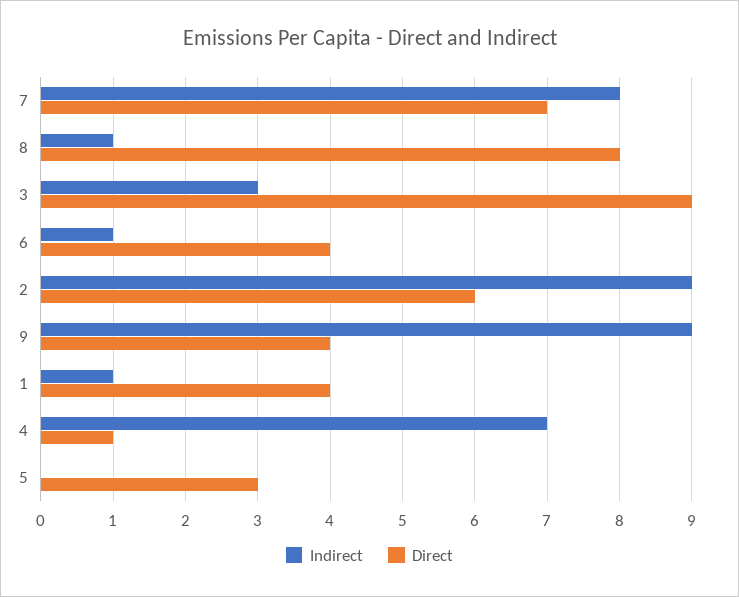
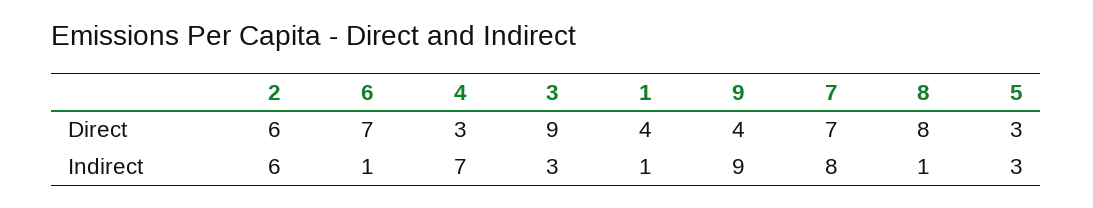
  {
    "Indirect": {
      "7": 8,
      "8": 1,
      "3": 3,
      "6": 1,
-     "2": 9,
+     "2": 6,
      "9": 9,
      "1": 1,
      "4": 7,
-     "5": 0
+     "5": 3
    },
    "Direct": {
      "7": 7,
      "8": 8,
      "3": 9,
-     "6": 4,
+     "6": 7,
      "2": 6,
      "9": 4,
      "1": 4,
-     "4": 1,
+     "4": 3,
      "5": 3
    }
  }

